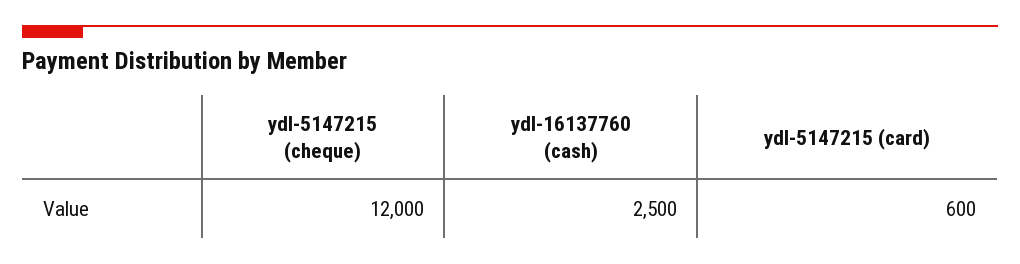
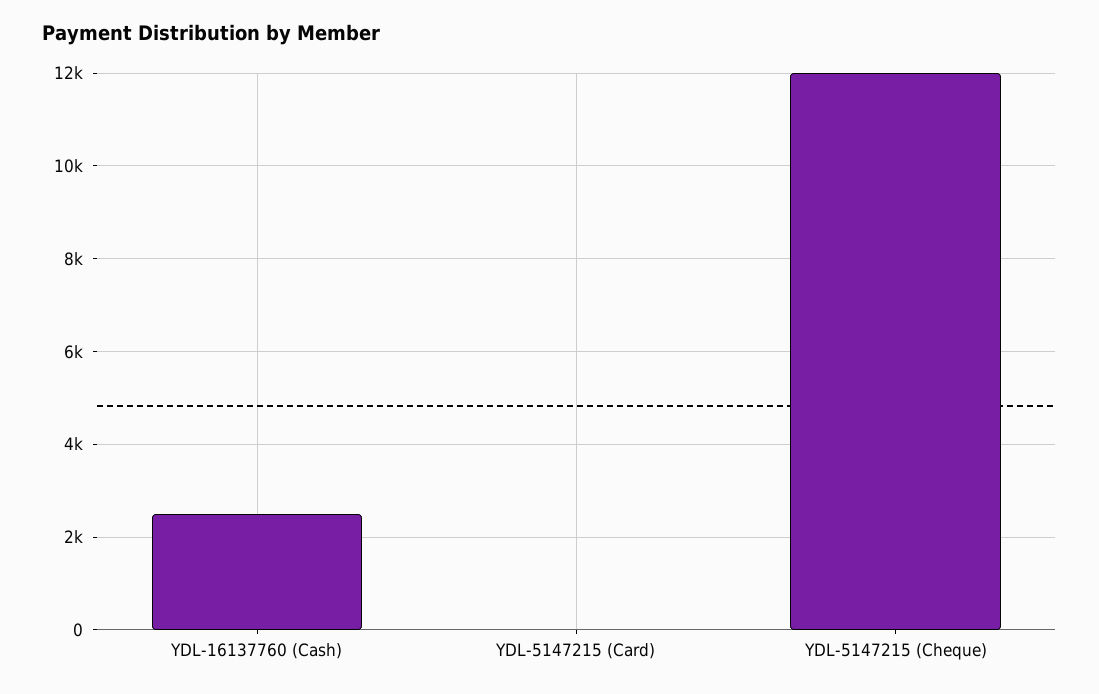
  {
    "ydl-5147215 (cheque)": 12000,
    "ydl-16137760 (cash)": 2500,
-   "ydl-5147215 (card)": 600
+   "ydl-5147215 (card)": 0
  }

